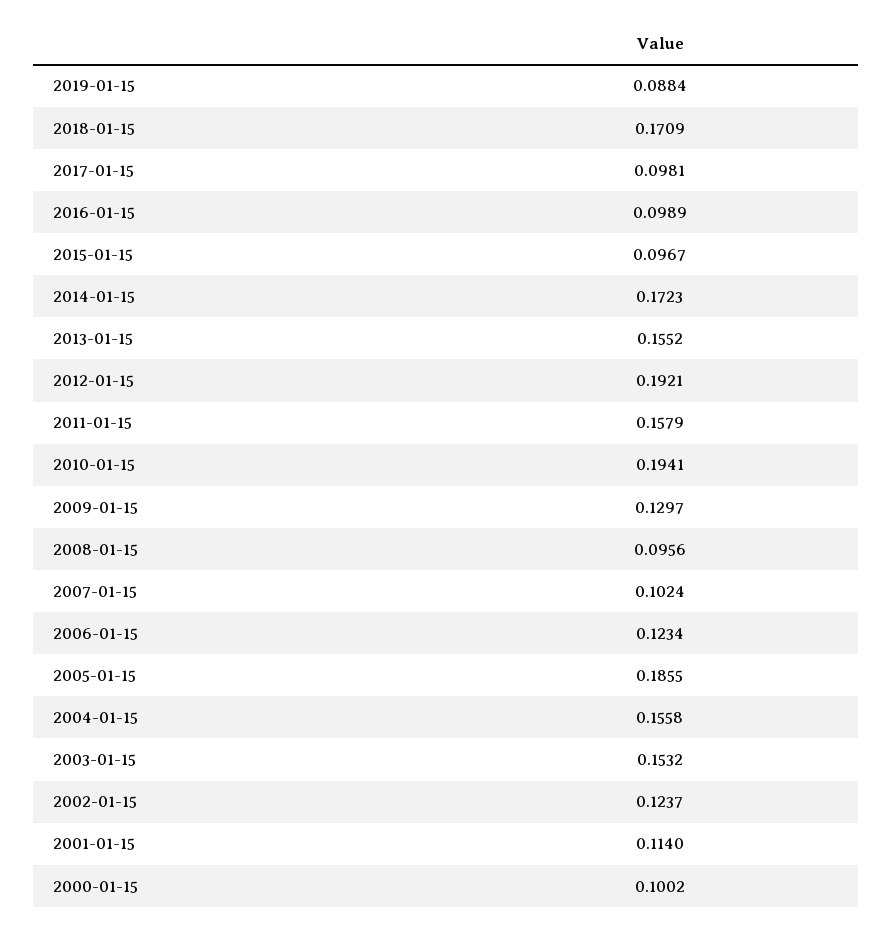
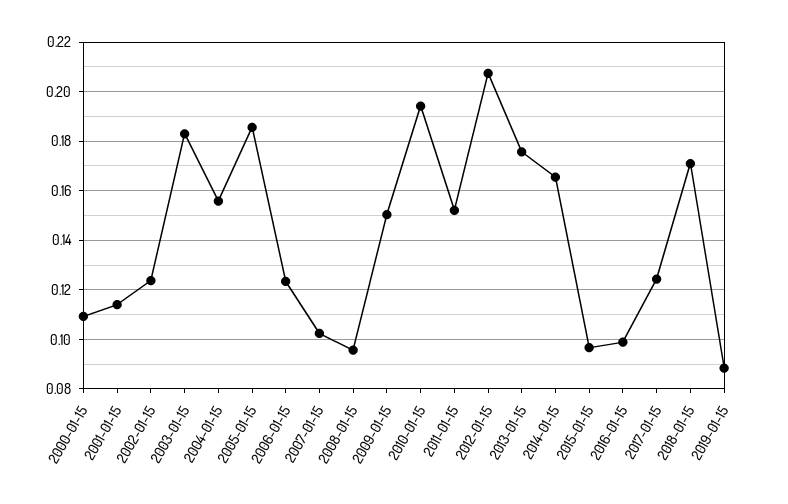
  {
    "2019-01-15": 0.0884,
    "2018-01-15": 0.1709,
-   "2017-01-15": 0.0981,
+   "2017-01-15": 0.125,
    "2016-01-15": 0.0989,
    "2015-01-15": 0.0967,
-   "2014-01-15": 0.1723,
+   "2014-01-15": 0.165,
-   "2013-01-15": 0.1552,
+   "2013-01-15": 0.175,
-   "2012-01-15": 0.1921,
+   "2012-01-15": 0.2075,
-   "2011-01-15": 0.1579,
+   "2011-01-15": 0.1525,
    "2010-01-15": 0.1941,
-   "2009-01-15": 0.1297,
+   "2009-01-15": 0.15,
    "2008-01-15": 0.0956,
    "2007-01-15": 0.1024,
    "2006-01-15": 0.1234,
    "2005-01-15": 0.1855,
    "2004-01-15": 0.1558,
-   "2003-01-15": 0.1532,
+   "2003-01-15": 0.1825,
    "2002-01-15": 0.1237,
    "2001-01-15": 0.114,
-   "2000-01-15": 0.1002
+   "2000-01-15": 0.11
  }

